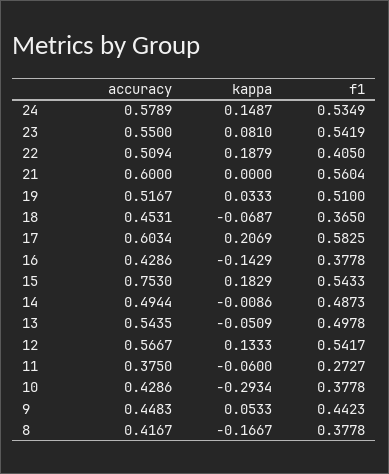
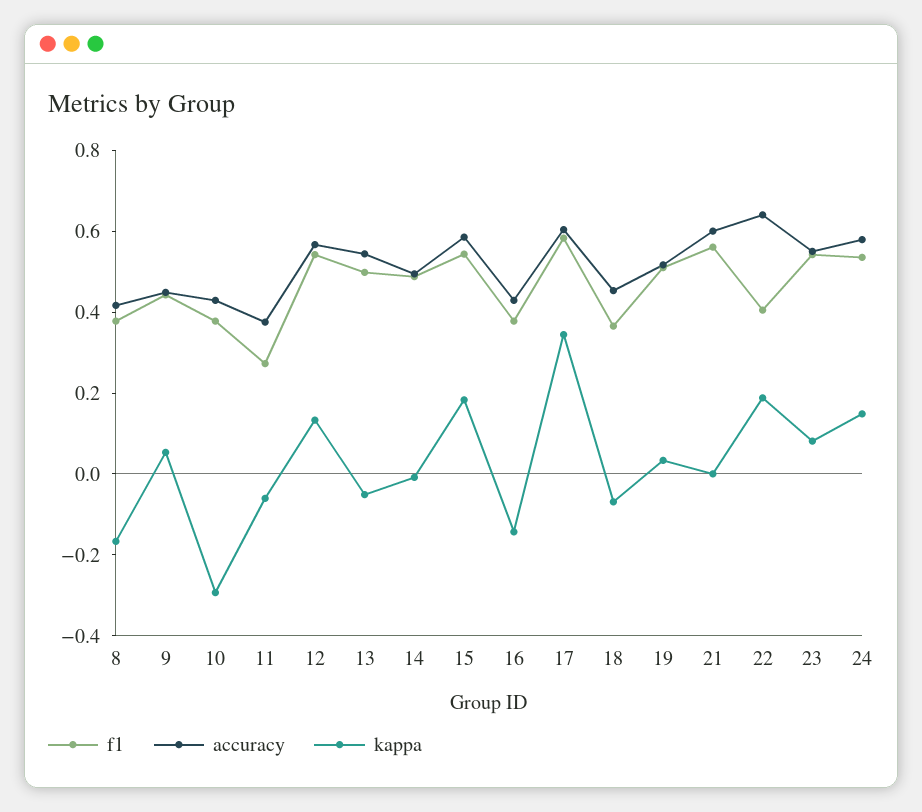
  {
    "accuracy": {
      "24": 0.5789,
      "23": 0.55,
-     "22": 0.5094,
+     "22": 0.65,
      "21": 0.6,
      "19": 0.5167,
      "18": 0.4531,
      "17": 0.6034,
      "16": 0.4286,
-     "15": 0.753,
+     "15": 0.6,
      "14": 0.4944,
      "13": 0.5435,
      "12": 0.5667,
      "11": 0.375,
      "10": 0.4286,
      "9": 0.4483,
      "8": 0.4167
    },
    "kappa": {
      "24": 0.1487,
      "23": 0.081,
      "22": 0.1879,
      "21": 0,
      "19": 0.0333,
      "18": -0.0687,
-     "17": 0.2069,
+     "17": 0.35,
      "16": -0.1429,
      "15": 0.1829,
      "14": -0.0086,
      "13": -0.0509,
      "12": 0.1333,
      "11": -0.06,
      "10": -0.2934,
      "9": 0.0533,
      "8": -0.1667
    },
    "f1": {
      "24": 0.5349,
      "23": 0.5419,
      "22": 0.405,
      "21": 0.5604,
      "19": 0.51,
      "18": 0.365,
      "17": 0.5825,
      "16": 0.3778,
      "15": 0.5433,
      "14": 0.4873,
      "13": 0.4978,
      "12": 0.5417,
      "11": 0.2727,
      "10": 0.3778,
      "9": 0.4423,
      "8": 0.3778
    }
  }

